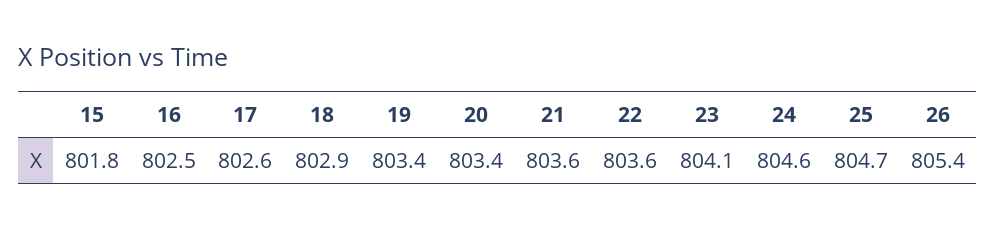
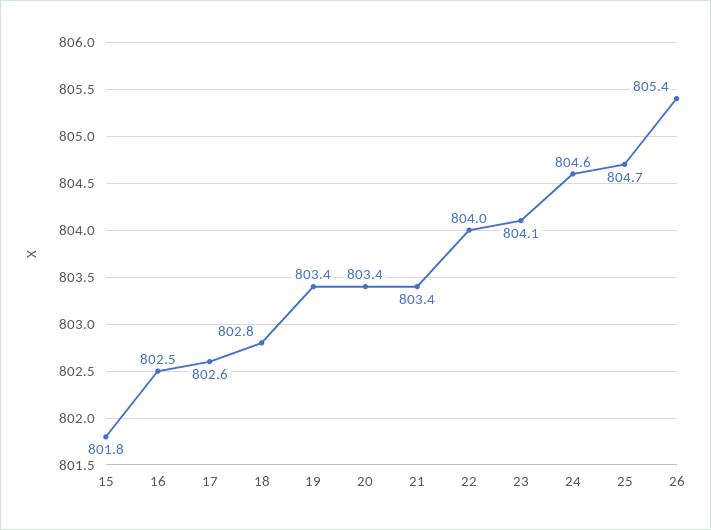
  {
    "15": 801.8,
    "16": 802.5,
    "17": 802.6,
-   "18": 802.9,
+   "18": 802.8,
    "19": 803.4,
    "20": 803.4,
-   "21": 803.6,
+   "21": 803.4,
-   "22": 803.6,
+   "22": 804,
    "23": 804.1,
    "24": 804.6,
    "25": 804.7,
    "26": 805.4
  }

